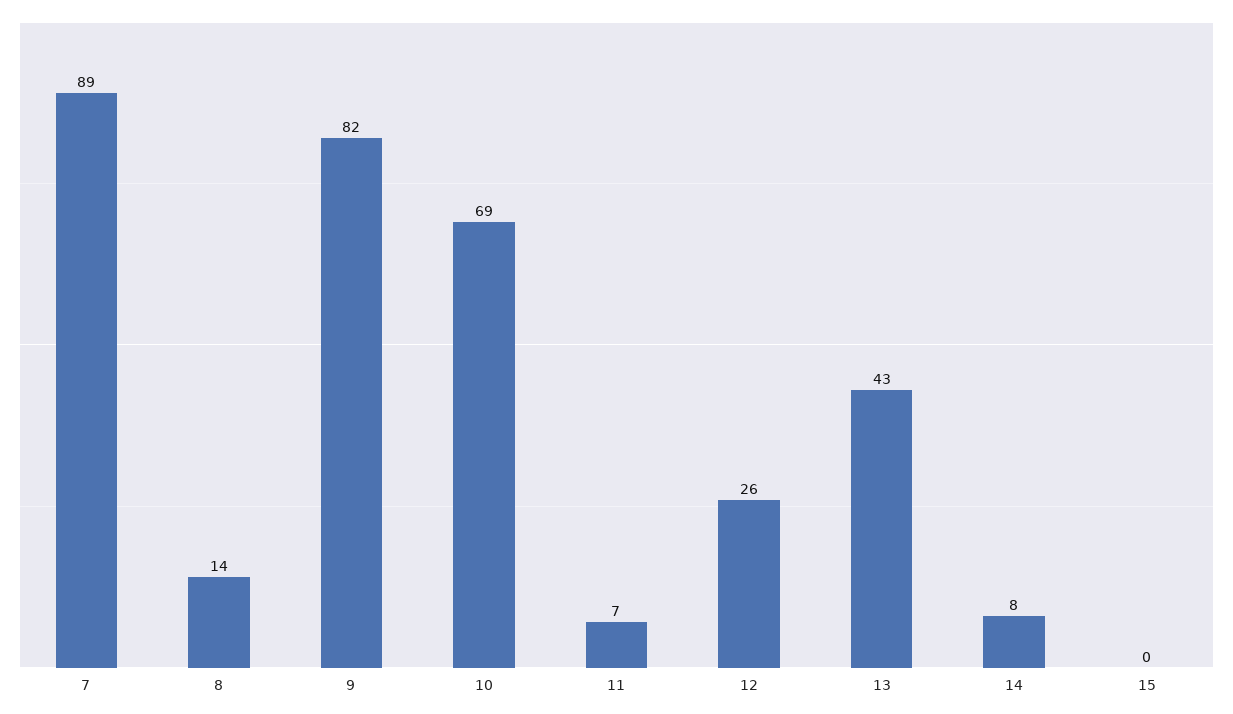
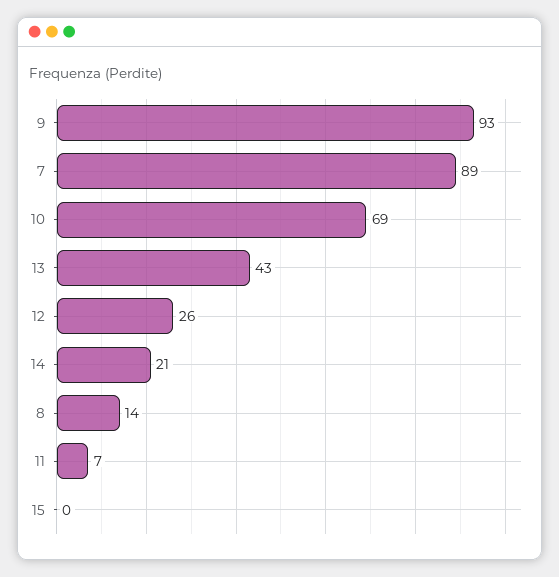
  {
    "7": 89,
    "8": 14,
-   "9": 82,
+   "9": 93,
    "10": 69,
    "11": 7,
    "12": 26,
    "13": 43,
-   "14": 8,
+   "14": 21,
    "15": 0
  }

